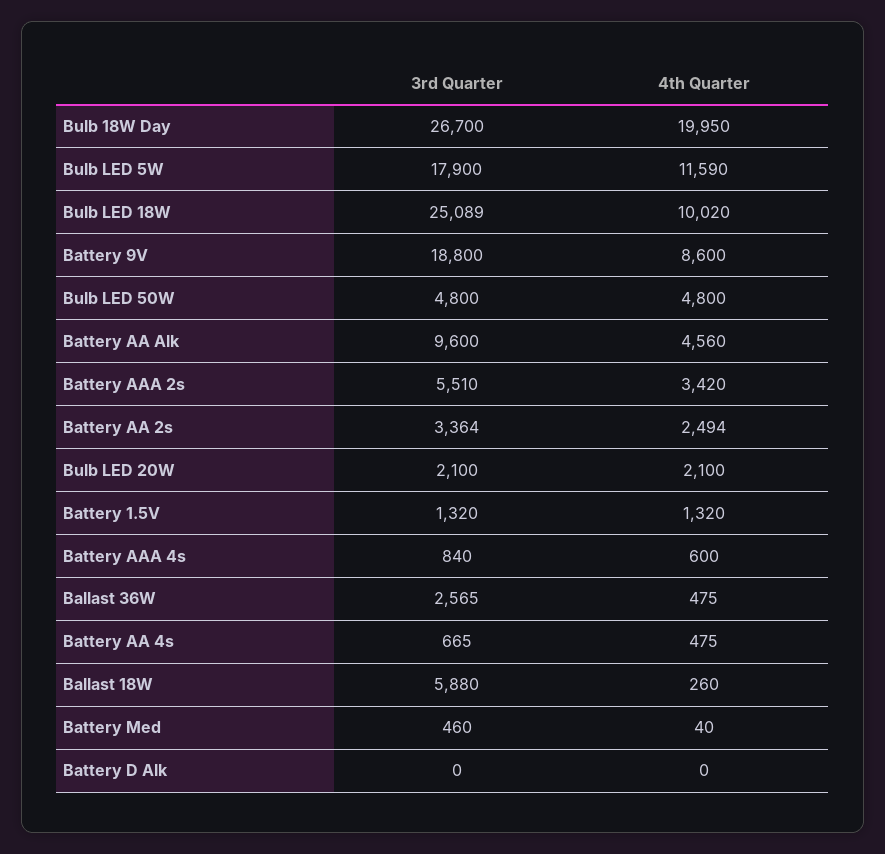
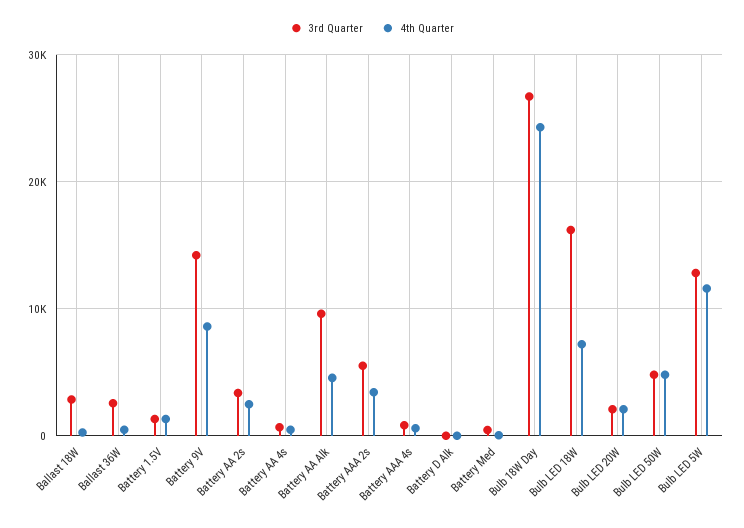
  {
    "3rd Quarter": {
      "Bulb 18W Day": 26700,
-     "Bulb LED 5W": 17900,
+     "Bulb LED 5W": 13000,
-     "Bulb LED 18W": 25089,
+     "Bulb LED 18W": 16000,
-     "Battery 9V": 18800,
+     "Battery 9V": 14000,
      "Bulb LED 50W": 4800,
      "Battery AA Alk": 9600,
      "Battery AAA 2s": 5510,
      "Battery AA 2s": 3364,
      "Bulb LED 20W": 2100,
      "Battery 1.5V": 1320,
      "Battery AAA 4s": 840,
      "Ballast 36W": 2565,
      "Battery AA 4s": 665,
-     "Ballast 18W": 5880,
+     "Ballast 18W": 3000,
      "Battery Med": 460,
      "Battery D Alk": 0
    },
    "4th Quarter": {
-     "Bulb 18W Day": 19950,
+     "Bulb 18W Day": 24000,
      "Bulb LED 5W": 11590,
-     "Bulb LED 18W": 10020,
+     "Bulb LED 18W": 7000,
      "Battery 9V": 8600,
      "Bulb LED 50W": 4800,
      "Battery AA Alk": 4560,
      "Battery AAA 2s": 3420,
      "Battery AA 2s": 2494,
      "Bulb LED 20W": 2100,
      "Battery 1.5V": 1320,
      "Battery AAA 4s": 600,
      "Ballast 36W": 475,
      "Battery AA 4s": 475,
      "Ballast 18W": 260,
      "Battery Med": 40,
      "Battery D Alk": 0
    }
  }

